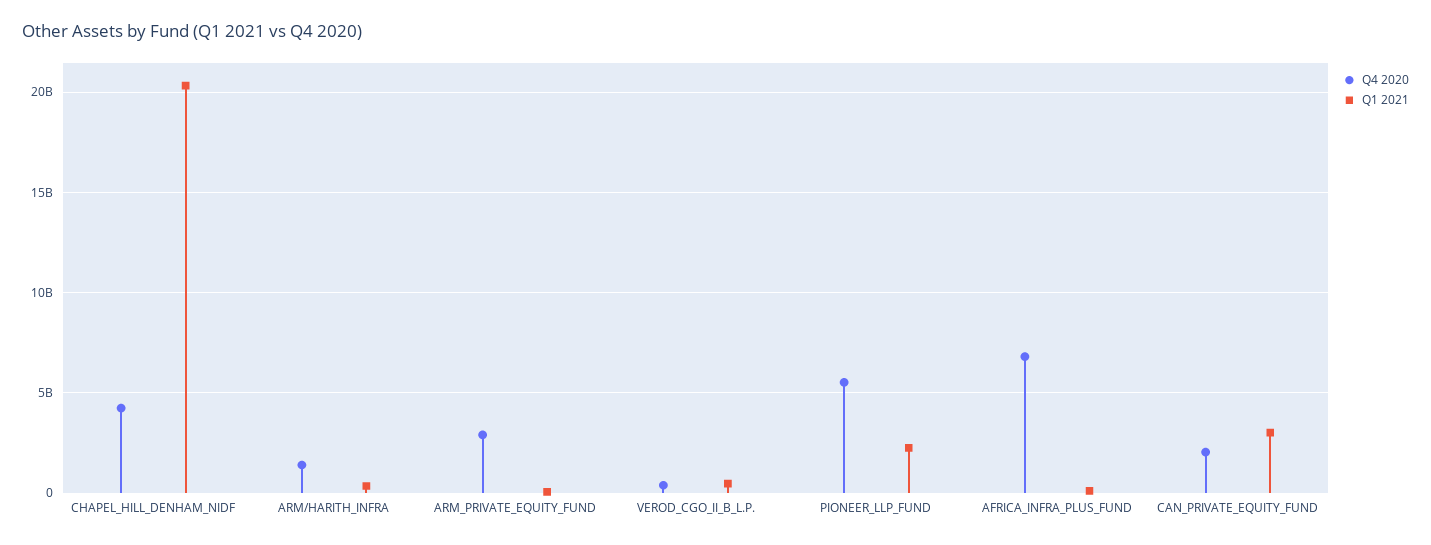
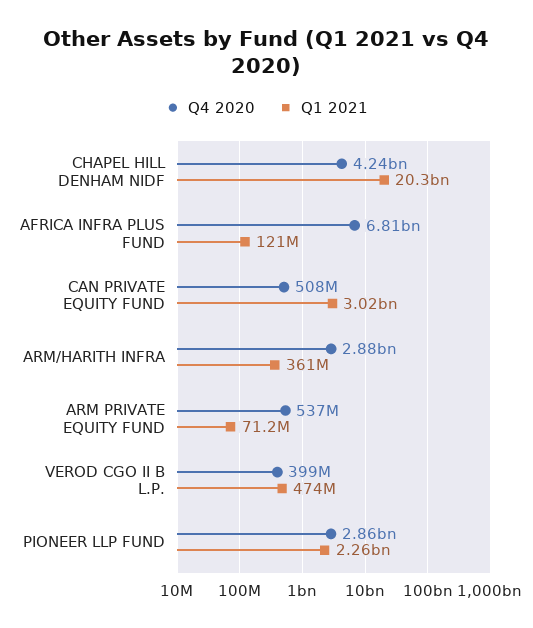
  {
    "Q4 2020": {
      "CHAPEL_HILL_DENHAM_NIDF": 4240000000,
-     "ARM/HARITH_INFRA": 1500000000,
+     "ARM/HARITH_INFRA": 2880000000,
-     "ARM_PRIVATE_EQUITY_FUND": 3000000000,
+     "ARM_PRIVATE_EQUITY_FUND": 537000000,
      "VEROD_CGO_II_B_L.P.": 399000000,
-     "PIONEER_LLP_FUND": 5500000000,
+     "PIONEER_LLP_FUND": 2860000000,
      "AFRICA_INFRA_PLUS_FUND": 6810000000,
-     "CAN_PRIVATE_EQUITY_FUND": 2000000000
+     "CAN_PRIVATE_EQUITY_FUND": 508000000
    },
    "Q1 2021": {
      "CHAPEL_HILL_DENHAM_NIDF": 20300000000,
      "ARM/HARITH_INFRA": 361000000,
      "ARM_PRIVATE_EQUITY_FUND": 71200000,
      "VEROD_CGO_II_B_L.P.": 474000000,
      "PIONEER_LLP_FUND": 2260000000,
      "AFRICA_INFRA_PLUS_FUND": 121000000,
      "CAN_PRIVATE_EQUITY_FUND": 3020000000
    }
  }

